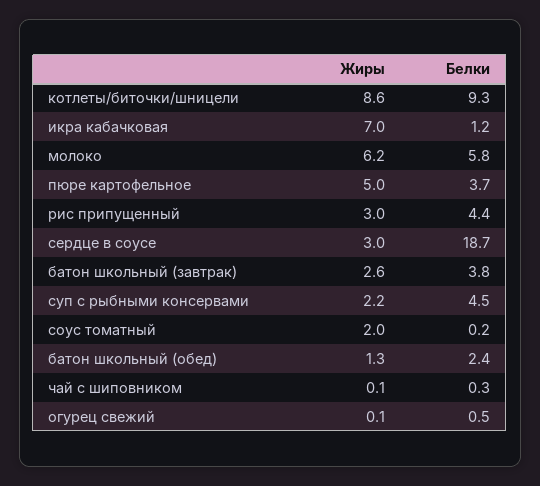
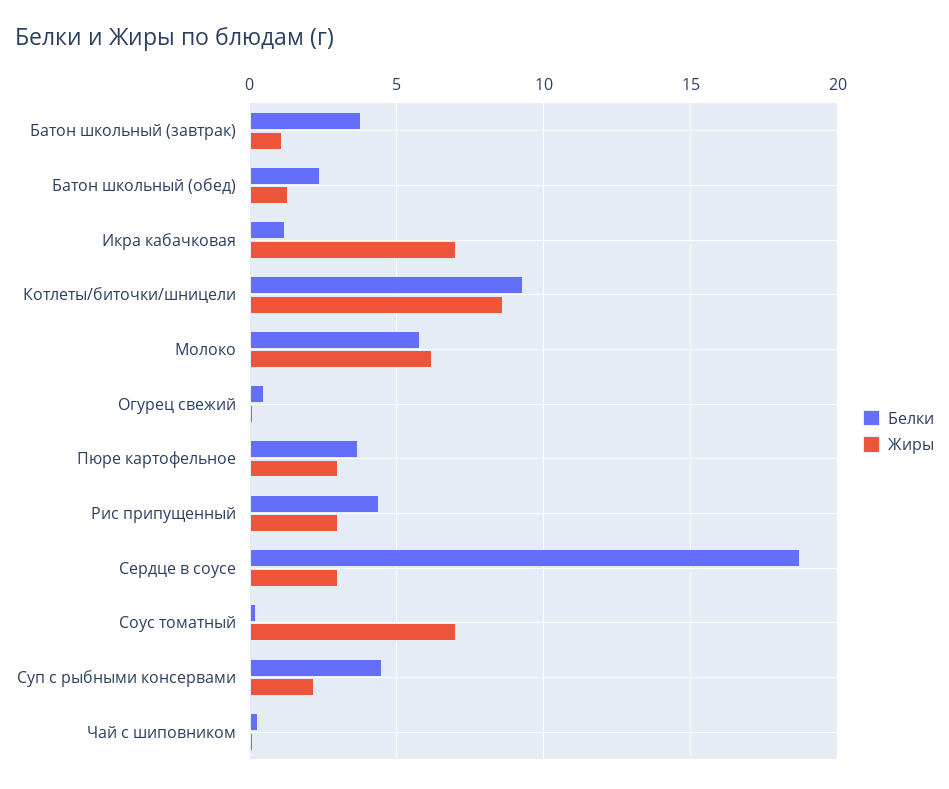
  {
    "Жиры": {
      "котлеты/биточки/шницели": 8.6,
      "икра кабачковая": 7,
      "молоко": 6.2,
-     "пюре картофельное": 5,
+     "пюре картофельное": 3,
      "рис припущенный": 3,
      "сердце в соусе": 3,
-     "батон школьный (завтрак)": 2.6,
+     "батон школьный (завтрак)": 1,
      "суп с рыбными консервами": 2.2,
-     "соус томатный": 2,
+     "соус томатный": 7,
      "батон школьный (обед)": 1.3,
      "чай с шиповником": 0.1,
      "огурец свежий": 0.1
    },
    "Белки": {
      "котлеты/биточки/шницели": 9.3,
      "икра кабачковая": 1.2,
      "молоко": 5.8,
      "пюре картофельное": 3.7,
      "рис припущенный": 4.4,
      "сердце в соусе": 18.7,
      "батон школьный (завтрак)": 3.8,
      "суп с рыбными консервами": 4.5,
      "соус томатный": 0.2,
      "батон школьный (обед)": 2.4,
      "чай с шиповником": 0.3,
      "огурец свежий": 0.5
    }
  }

